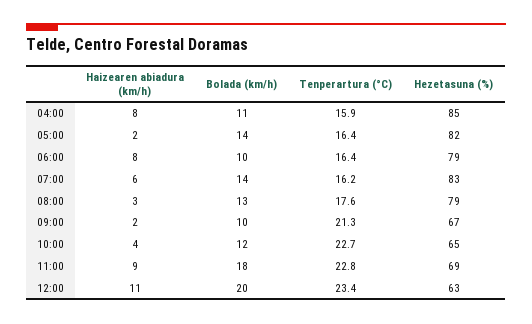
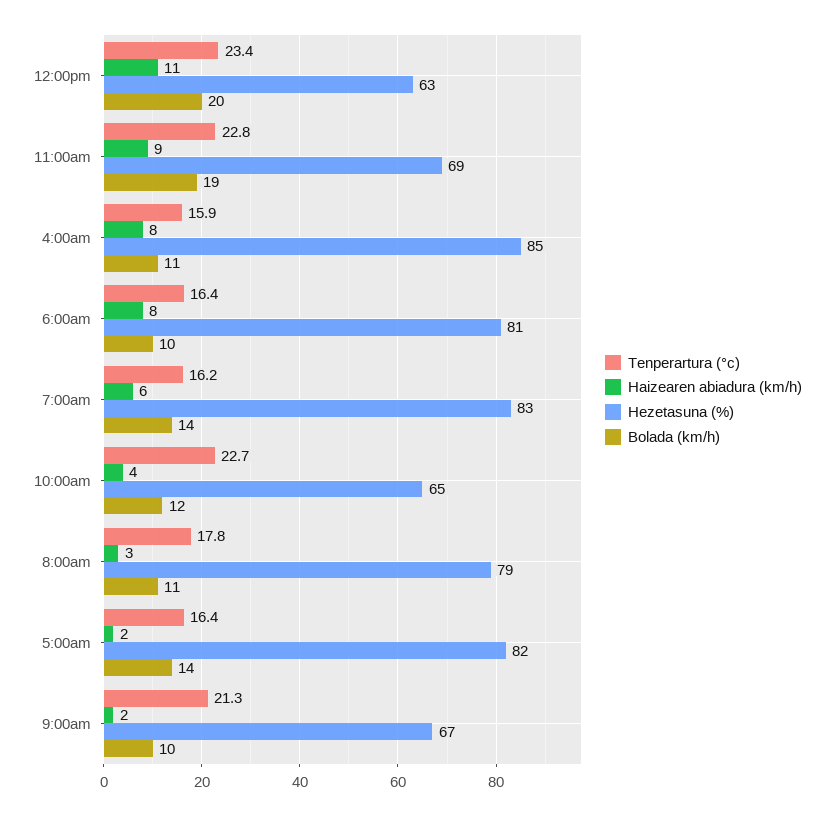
  {
    "Haizearen abiadura (km/h)": {
      "04:00": 8,
      "05:00": 2,
      "06:00": 8,
      "07:00": 6,
      "08:00": 3,
      "09:00": 2,
      "10:00": 4,
      "11:00": 9,
      "12:00": 11
    },
    "Bolada (km/h)": {
      "04:00": 11,
      "05:00": 14,
      "06:00": 10,
      "07:00": 14,
-     "08:00": 13,
+     "08:00": 11,
      "09:00": 10,
      "10:00": 12,
-     "11:00": 18,
+     "11:00": 19,
      "12:00": 20
    },
    "Tenperartura (°C)": {
      "04:00": 15.9,
      "05:00": 16.4,
      "06:00": 16.4,
      "07:00": 16.2,
-     "08:00": 17.6,
+     "08:00": 17.8,
      "09:00": 21.3,
      "10:00": 22.7,
      "11:00": 22.8,
      "12:00": 23.4
    },
    "Hezetasuna (%)": {
      "04:00": 85,
      "05:00": 82,
-     "06:00": 79,
+     "06:00": 81,
      "07:00": 83,
      "08:00": 79,
      "09:00": 67,
      "10:00": 65,
      "11:00": 69,
      "12:00": 63
    }
  }

